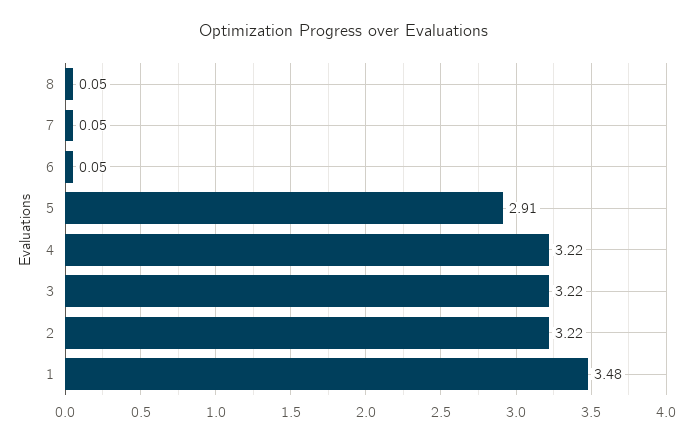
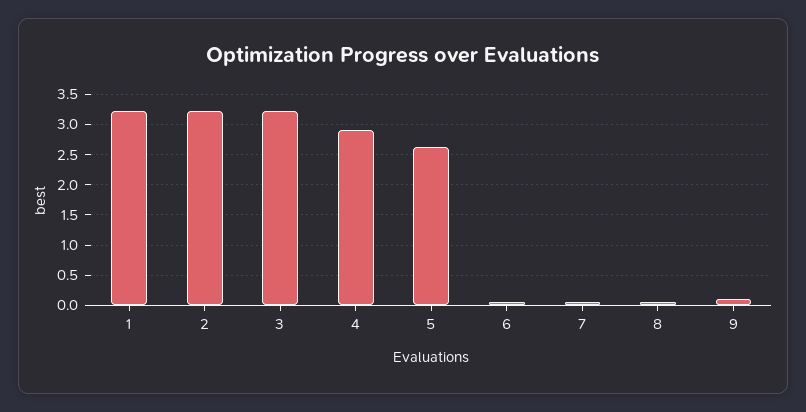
  {
    "8": 0.05,
    "7": 0.05,
    "6": 0.05,
-   "5": 2.91,
+   "5": 2.6,
-   "4": 3.22,
+   "4": 2.9,
    "3": 3.22,
    "2": 3.22,
-   "1": 3.48
+   "1": 3.2,
+   "9": 0.1
  }

